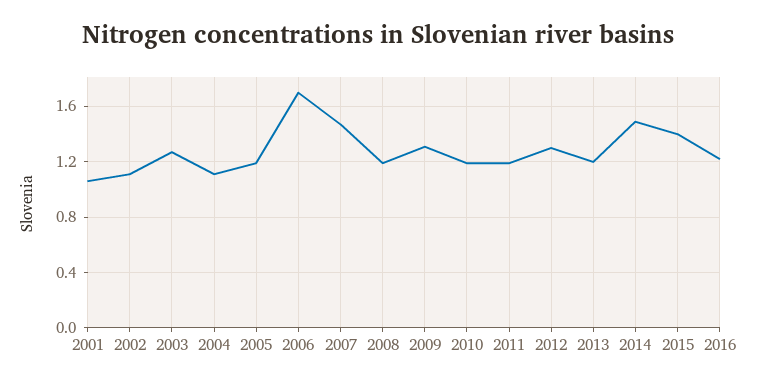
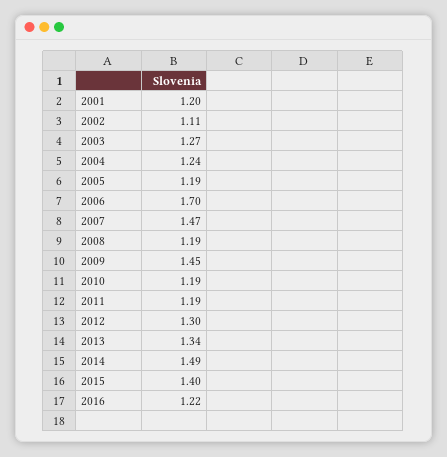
  {
-   "2001": 1.05,
+   "2001": 1.2,
    "2002": 1.11,
    "2003": 1.27,
-   "2004": 1.1,
+   "2004": 1.24,
    "2005": 1.19,
    "2006": 1.7,
    "2007": 1.47,
    "2008": 1.19,
-   "2009": 1.3,
+   "2009": 1.45,
    "2010": 1.19,
    "2011": 1.19,
    "2012": 1.3,
-   "2013": 1.2,
+   "2013": 1.34,
    "2014": 1.49,
    "2015": 1.4,
    "2016": 1.22
  }

